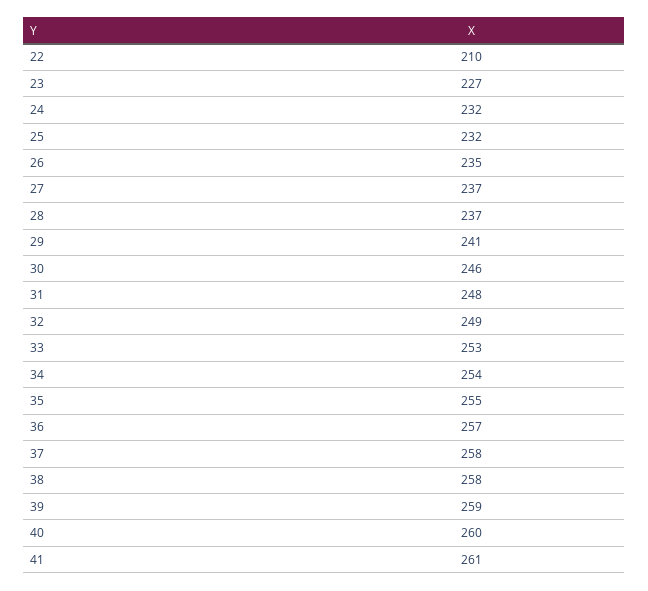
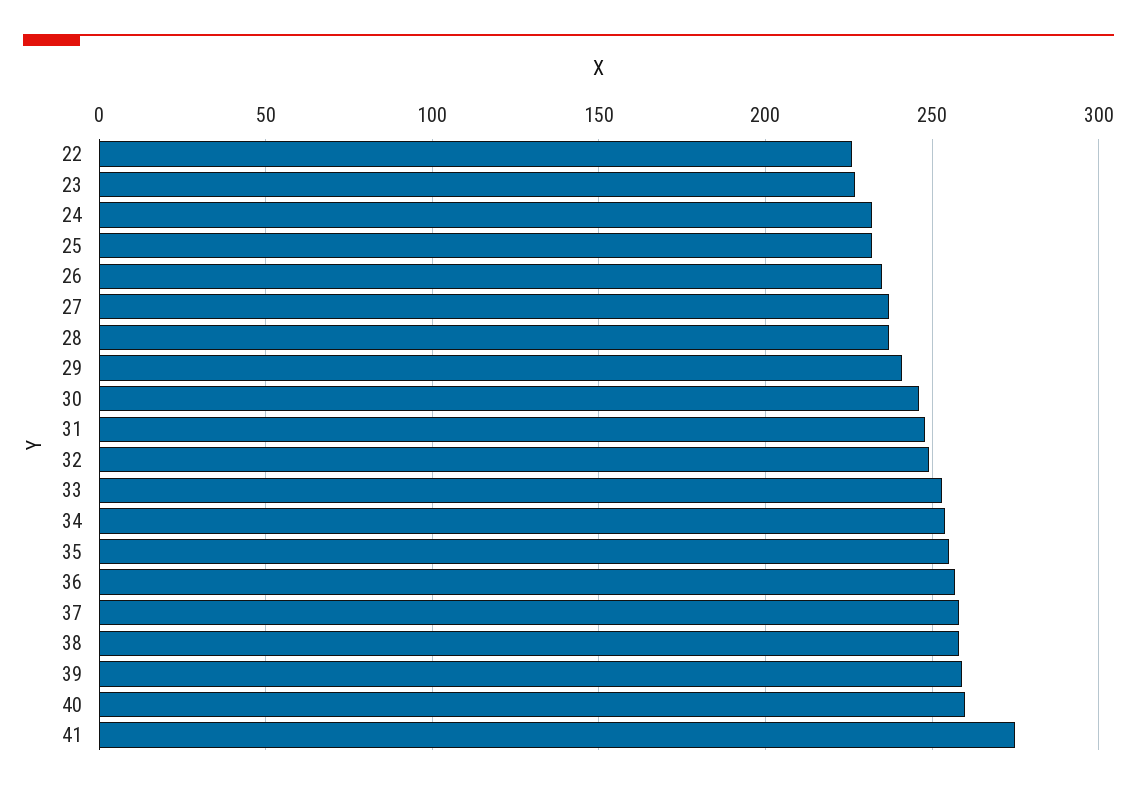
  {
-   "22": 210,
+   "22": 225,
    "23": 227,
    "24": 232,
    "25": 232,
    "26": 235,
    "27": 237,
    "28": 237,
    "29": 241,
    "30": 246,
    "31": 248,
    "32": 249,
    "33": 253,
    "34": 254,
    "35": 255,
    "36": 257,
    "37": 258,
    "38": 258,
    "39": 259,
    "40": 260,
-   "41": 261
+   "41": 275
  }

